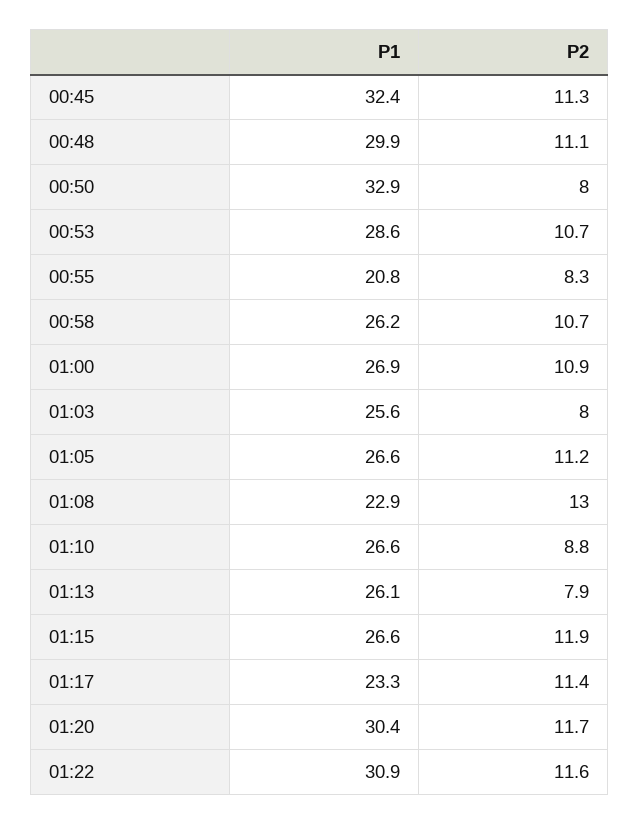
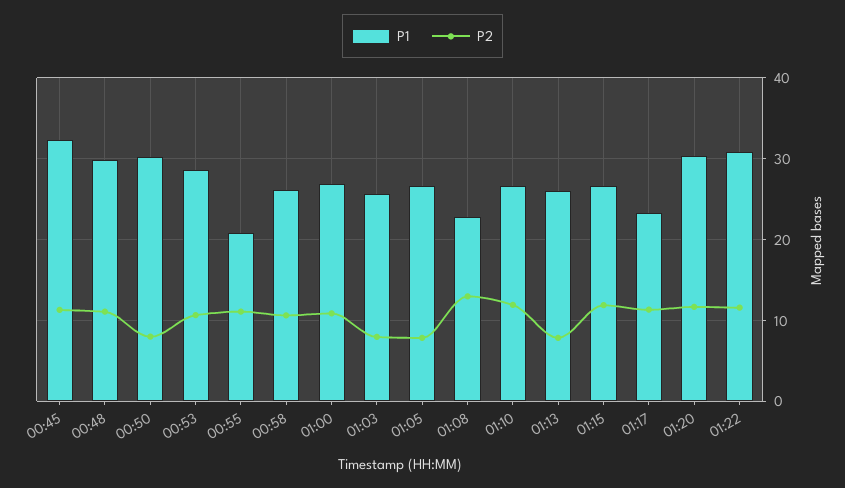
  {
    "P1": {
      "00:45": 32.4,
      "00:48": 29.9,
-     "00:50": 32.9,
+     "00:50": 30,
      "00:53": 28.6,
      "00:55": 20.8,
      "00:58": 26.2,
      "01:00": 26.9,
      "01:03": 25.6,
      "01:05": 26.6,
      "01:08": 22.9,
      "01:10": 26.6,
      "01:13": 26.1,
      "01:15": 26.6,
      "01:17": 23.3,
      "01:20": 30.4,
      "01:22": 30.9
    },
    "P2": {
      "00:45": 11.3,
      "00:48": 11.1,
      "00:50": 8,
      "00:53": 10.7,
-     "00:55": 8.3,
+     "00:55": 11,
      "00:58": 10.7,
      "01:00": 10.9,
      "01:03": 8,
-     "01:05": 11.2,
+     "01:05": 8,
      "01:08": 13,
-     "01:10": 8.8,
+     "01:10": 12,
      "01:13": 7.9,
      "01:15": 11.9,
      "01:17": 11.4,
      "01:20": 11.7,
      "01:22": 11.6
    }
  }

